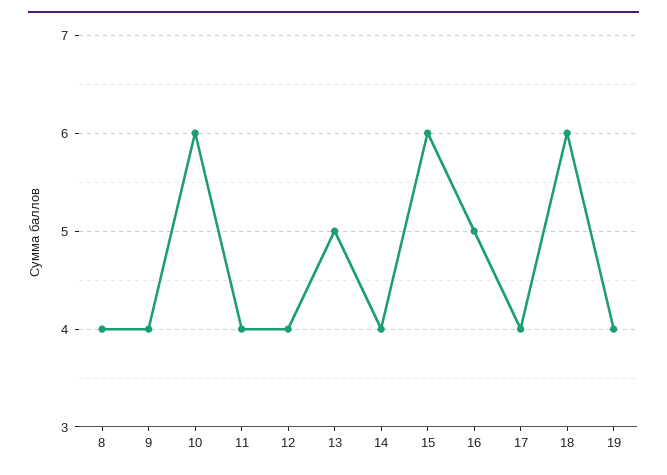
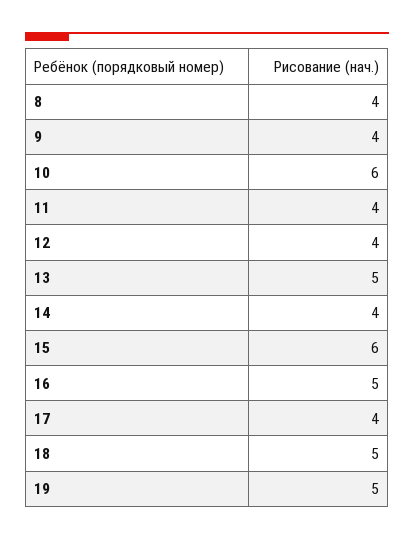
  {
    "8": 4,
    "9": 4,
    "10": 6,
    "11": 4,
    "12": 4,
    "13": 5,
    "14": 4,
    "15": 6,
    "16": 5,
    "17": 4,
-   "18": 6,
+   "18": 5,
-   "19": 4
+   "19": 5
  }

